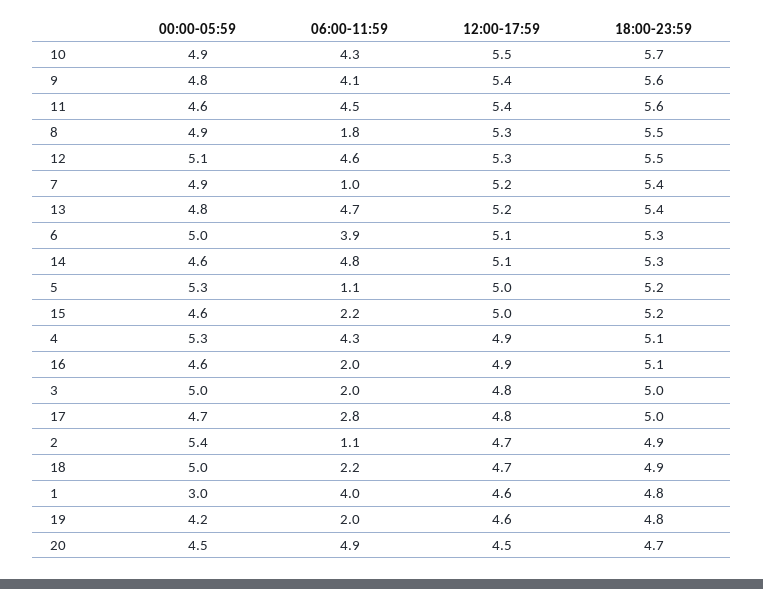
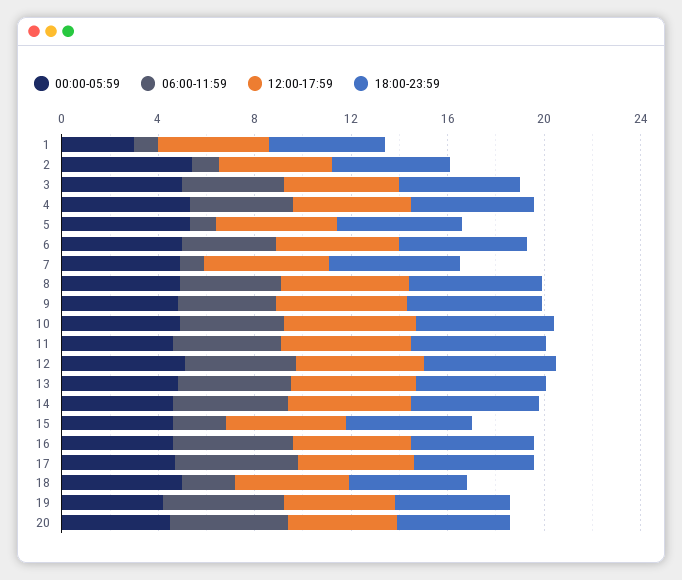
  {
    "00:00-05:59": {
      "10": 4.9,
      "9": 4.8,
      "11": 4.6,
      "8": 4.9,
      "12": 5.1,
      "7": 4.9,
      "13": 4.8,
      "6": 5,
      "14": 4.6,
      "5": 5.3,
      "15": 4.6,
      "4": 5.3,
      "16": 4.6,
      "3": 5,
      "17": 4.7,
      "2": 5.4,
      "18": 5,
      "1": 3,
      "19": 4.2,
      "20": 4.5
    },
    "06:00-11:59": {
      "10": 4.3,
      "9": 4.1,
      "11": 4.5,
-     "8": 1.8,
+     "8": 4,
      "12": 4.6,
      "7": 1,
      "13": 4.7,
      "6": 3.9,
      "14": 4.8,
      "5": 1.1,
      "15": 2.2,
      "4": 4.3,
-     "16": 2,
+     "16": 5,
-     "3": 2,
+     "3": 4,
-     "17": 2.8,
+     "17": 5,
      "2": 1.1,
      "18": 2.2,
-     "1": 4,
+     "1": 1,
-     "19": 2,
+     "19": 5,
      "20": 4.9
    },
    "12:00-17:59": {
      "10": 5.5,
      "9": 5.4,
      "11": 5.4,
      "8": 5.3,
      "12": 5.3,
      "7": 5.2,
      "13": 5.2,
      "6": 5.1,
      "14": 5.1,
      "5": 5,
      "15": 5,
      "4": 4.9,
      "16": 4.9,
      "3": 4.8,
      "17": 4.8,
      "2": 4.7,
      "18": 4.7,
      "1": 4.6,
      "19": 4.6,
      "20": 4.5
    },
    "18:00-23:59": {
      "10": 5.7,
      "9": 5.6,
      "11": 5.6,
      "8": 5.5,
      "12": 5.5,
      "7": 5.4,
      "13": 5.4,
      "6": 5.3,
      "14": 5.3,
      "5": 5.2,
      "15": 5.2,
      "4": 5.1,
      "16": 5.1,
      "3": 5,
      "17": 5,
      "2": 4.9,
      "18": 4.9,
      "1": 4.8,
      "19": 4.8,
      "20": 4.7
    }
  }

